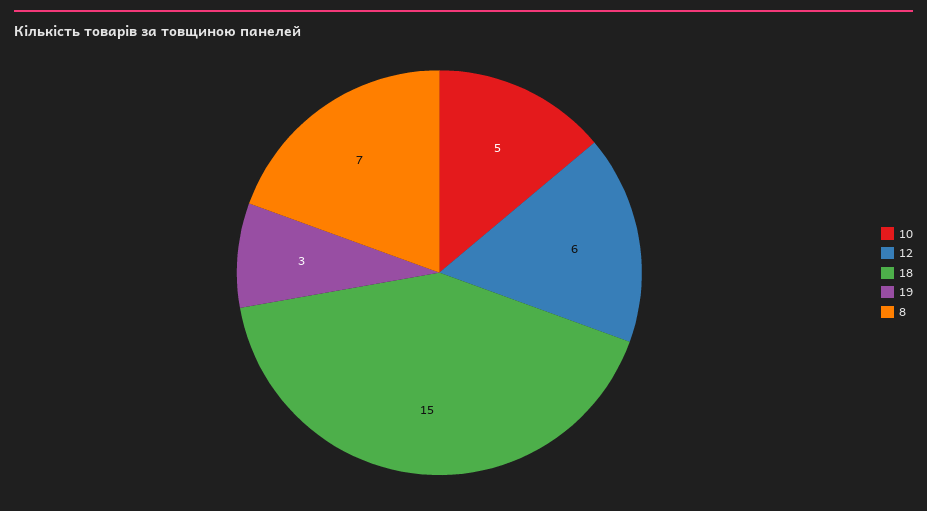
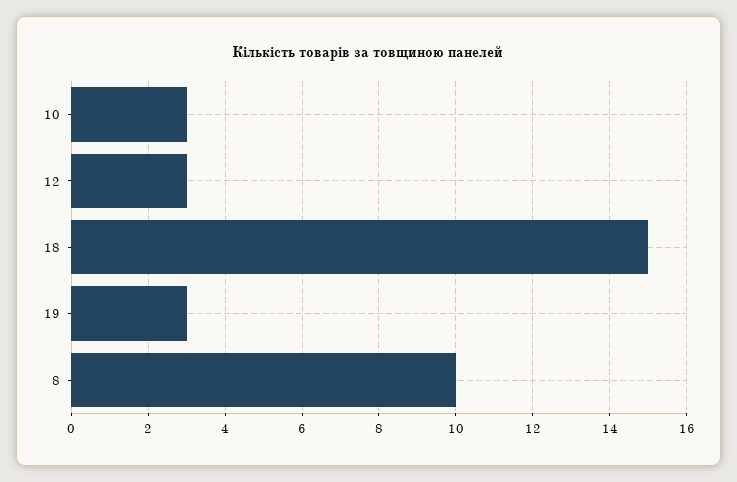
  {
-   "10": 5,
+   "10": 3,
-   "12": 6,
+   "12": 3,
    "18": 15,
    "19": 3,
-   "8": 7
+   "8": 10
  }

